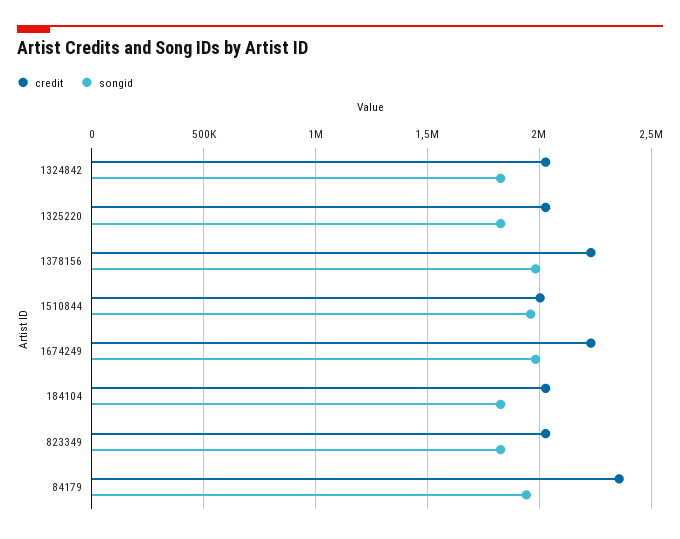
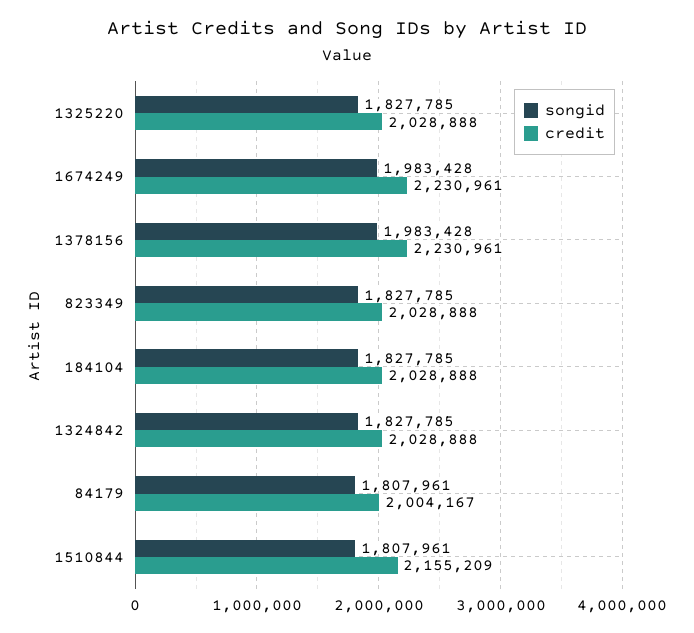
  {
    "credit": {
      "1324842": 2028888,
      "1325220": 2028888,
      "1378156": 2230961,
-     "1510844": 2000000,
+     "1510844": 2155209,
      "1674249": 2230961,
      "184104": 2028888,
      "823349": 2028888,
-     "84179": 2350000
+     "84179": 2004167
    },
    "songid": {
      "1324842": 1827785,
      "1325220": 1827785,
      "1378156": 1983428,
-     "1510844": 1950000,
+     "1510844": 1807961,
      "1674249": 1983428,
      "184104": 1827785,
      "823349": 1827785,
-     "84179": 1950000
+     "84179": 1807961
    }
  }

